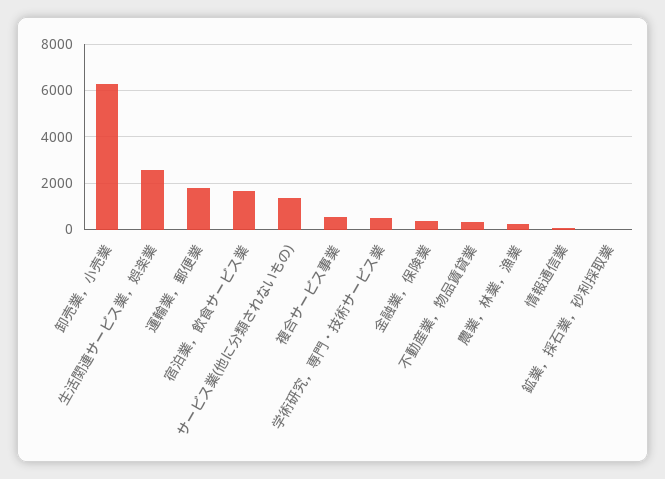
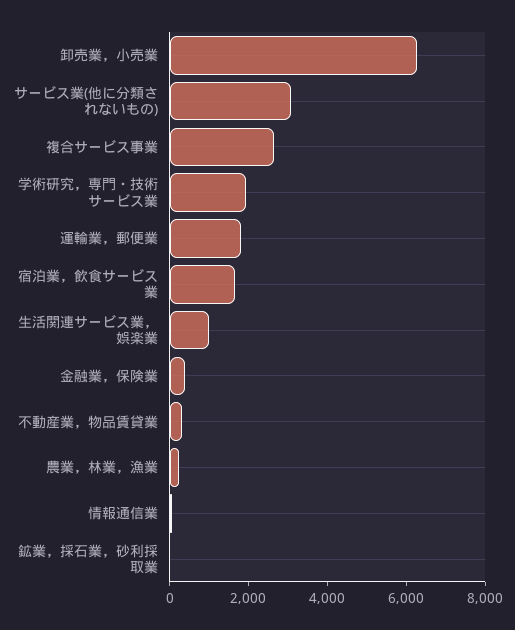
  {
    "卸売業，小売業": 6500,
-   "生活関連サービス業，娯楽業": 2500,
+   "生活関連サービス業，娯楽業": 1000,
    "運輸業，郵便業": 2000,
    "宿泊業，飲食サービス業": 1500,
-   "サービス業(他に分類されないもの)": 1500,
+   "サービス業(他に分類されないもの)": 3000,
-   "複合サービス事業": 500,
+   "複合サービス事業": 2500,
-   "学術研究，専門・技術サービス業": 500,
+   "学術研究，専門・技術サービス業": 2000,
    "金融業，保険業": 500,
    "不動産業，物品賃貸業": 500,
    "農業，林業，漁業": 0,
    "情報通信業": 0,
    "鉱業，採石業，砂利採取業": 0
  }

